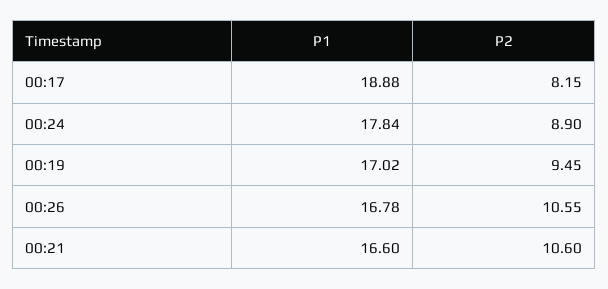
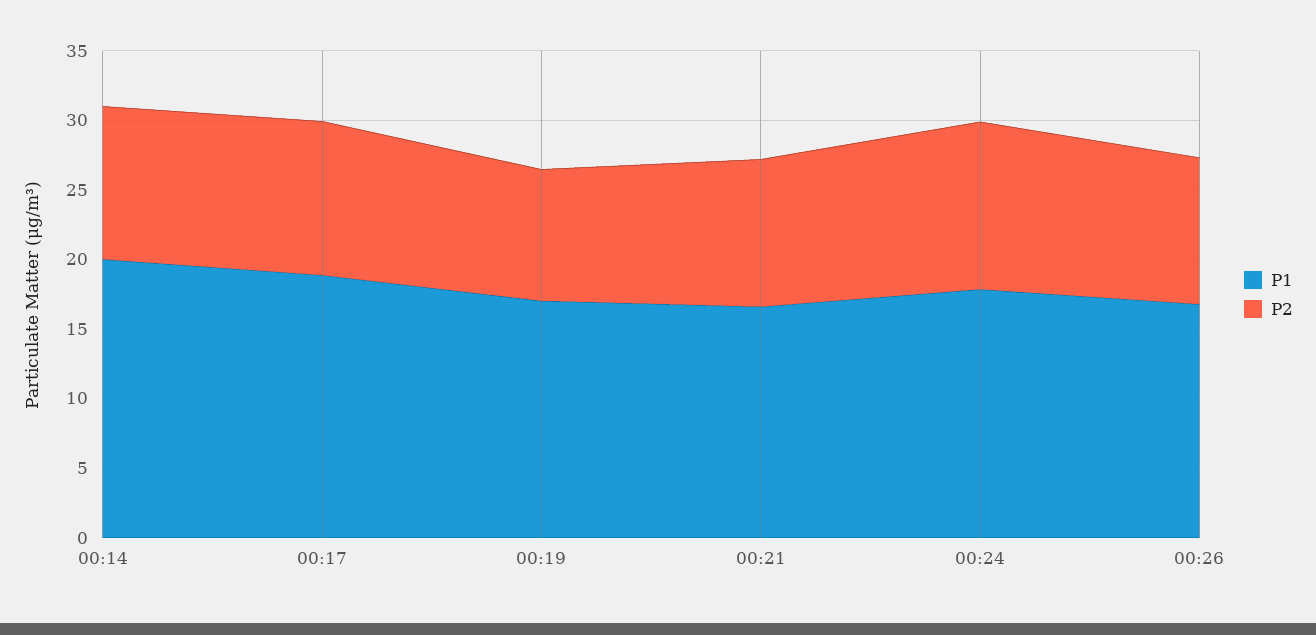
  {
    "P1": {
      "00:17": 18.88,
      "00:24": 17.84,
      "00:19": 17.02,
      "00:26": 16.78,
-     "00:21": 16.6
+     "00:21": 16.6,
+     "00:14": 20
    },
    "P2": {
-     "00:17": 8.15,
+     "00:17": 11,
-     "00:24": 8.9,
+     "00:24": 12,
      "00:19": 9.45,
      "00:26": 10.55,
-     "00:21": 10.6
+     "00:21": 10.6,
+     "00:14": 11
    }
  }

